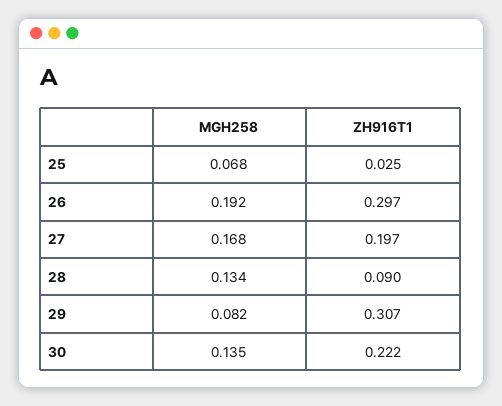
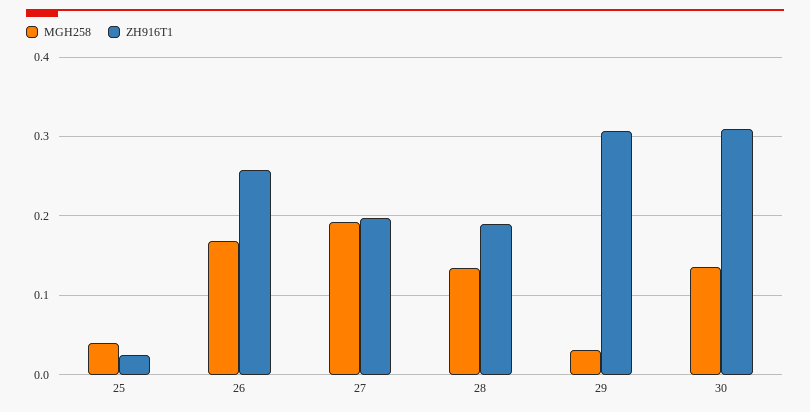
  {
    "MGH258": {
-     "25": 0.068,
+     "25": 0.04,
-     "26": 0.192,
+     "26": 0.17,
-     "27": 0.168,
+     "27": 0.19,
      "28": 0.134,
-     "29": 0.082,
+     "29": 0.03,
      "30": 0.135
    },
    "ZH916T1": {
      "25": 0.025,
-     "26": 0.297,
+     "26": 0.26,
      "27": 0.197,
-     "28": 0.09,
+     "28": 0.19,
      "29": 0.307,
-     "30": 0.222
+     "30": 0.31
    }
  }

